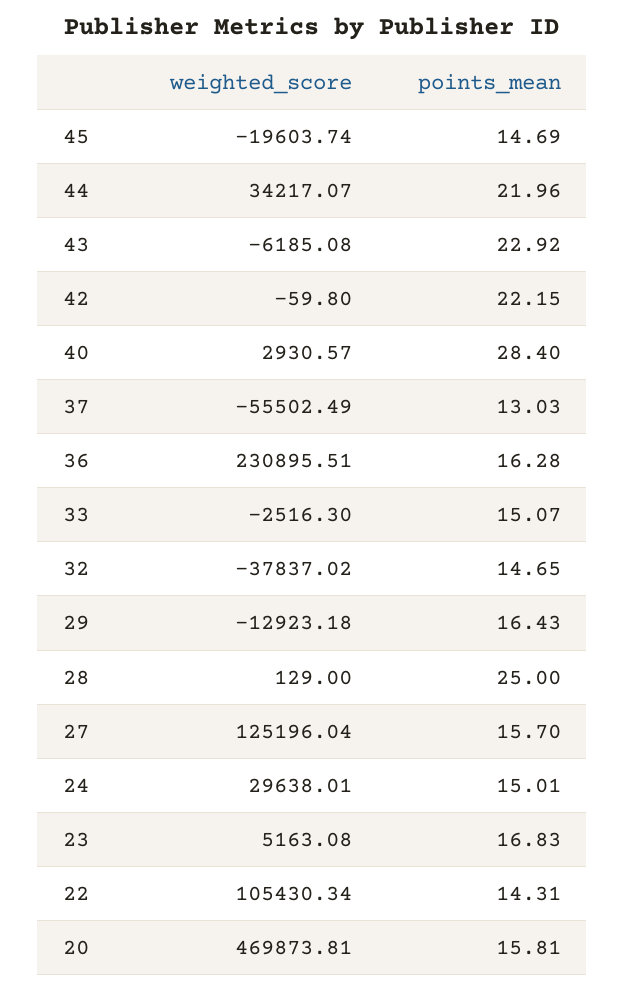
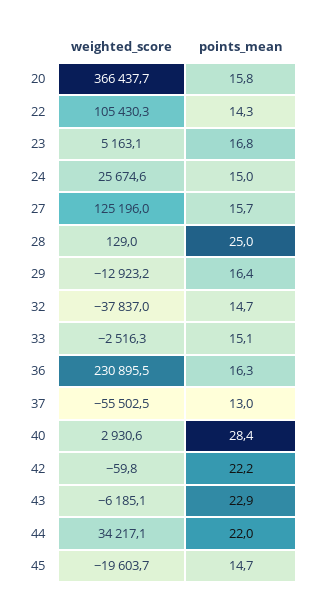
  {
    "weighted_score": {
      "45": -19603.74,
      "44": 34217.07,
      "43": -6185.08,
      "42": -59.8,
      "40": 2930.57,
      "37": -55502.49,
      "36": 230895.51,
      "33": -2516.3,
      "32": -37837.02,
      "29": -12923.18,
      "28": 129,
      "27": 125196.04,
-     "24": 29638.01,
+     "24": 25674.6,
      "23": 5163.08,
      "22": 105430.34,
-     "20": 469873.81
+     "20": 366437.7
    },
    "points_mean": {
      "45": 14.69,
      "44": 21.96,
      "43": 22.92,
      "42": 22.15,
      "40": 28.4,
      "37": 13.03,
      "36": 16.28,
      "33": 15.07,
      "32": 14.65,
      "29": 16.43,
      "28": 25,
      "27": 15.7,
      "24": 15.01,
      "23": 16.83,
      "22": 14.31,
      "20": 15.81
    }
  }

